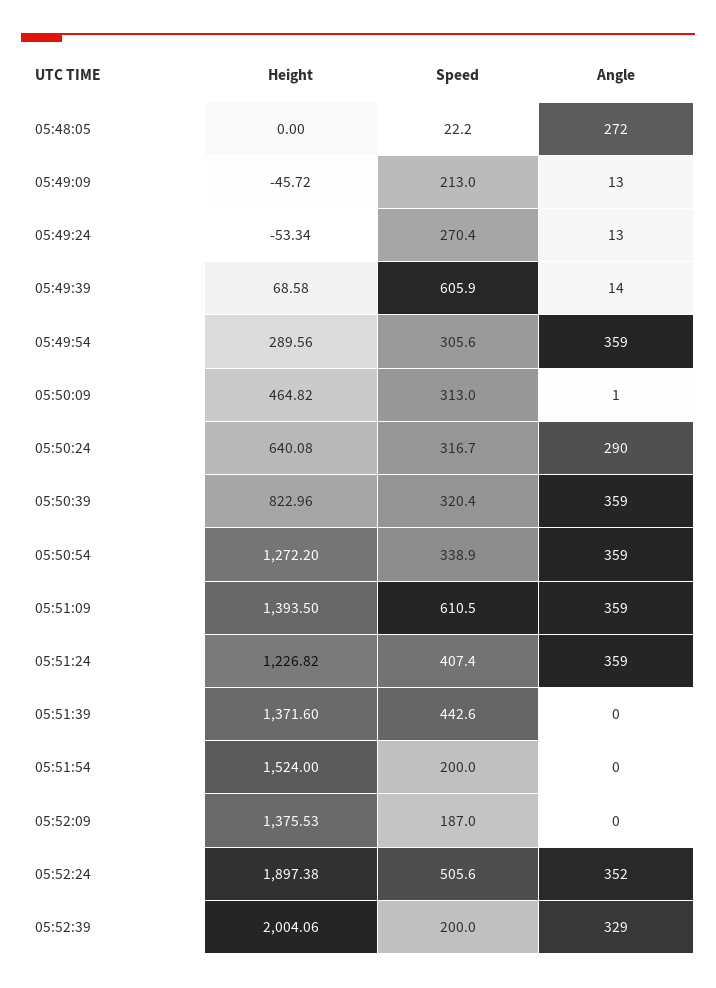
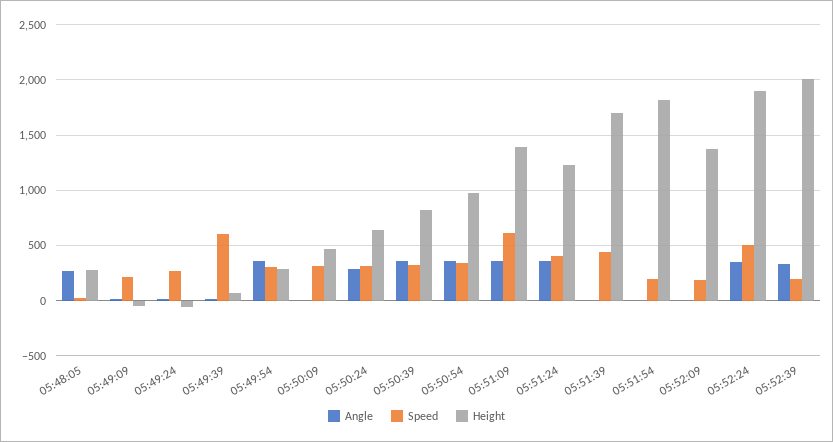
  {
    "Height": {
-     "05:48:05": 0,
+     "05:48:05": 300,
      "05:49:09": -45.72,
      "05:49:24": -53.34,
      "05:49:39": 68.58,
      "05:49:54": 289.56,
      "05:50:09": 464.82,
      "05:50:24": 640.08,
      "05:50:39": 822.96,
-     "05:50:54": 1272.2,
+     "05:50:54": 1000,
      "05:51:09": 1393.5,
      "05:51:24": 1226.82,
-     "05:51:39": 1371.6,
+     "05:51:39": 1700,
-     "05:51:54": 1524,
+     "05:51:54": 1800,
      "05:52:09": 1375.53,
      "05:52:24": 1897.38,
      "05:52:39": 2004.06
    },
    "Speed": {
      "05:48:05": 22.2,
      "05:49:09": 213,
      "05:49:24": 270.4,
      "05:49:39": 605.9,
      "05:49:54": 305.6,
      "05:50:09": 313,
      "05:50:24": 316.7,
      "05:50:39": 320.4,
      "05:50:54": 338.9,
      "05:51:09": 610.5,
      "05:51:24": 407.4,
      "05:51:39": 442.6,
      "05:51:54": 200,
      "05:52:09": 187,
      "05:52:24": 505.6,
      "05:52:39": 200
    },
    "Angle": {
      "05:48:05": 272,
      "05:49:09": 13,
      "05:49:24": 13,
      "05:49:39": 14,
      "05:49:54": 359,
      "05:50:09": 1,
      "05:50:24": 290,
      "05:50:39": 359,
      "05:50:54": 359,
      "05:51:09": 359,
      "05:51:24": 359,
      "05:51:39": 0,
      "05:51:54": 0,
      "05:52:09": 0,
      "05:52:24": 352,
      "05:52:39": 329
    }
  }

